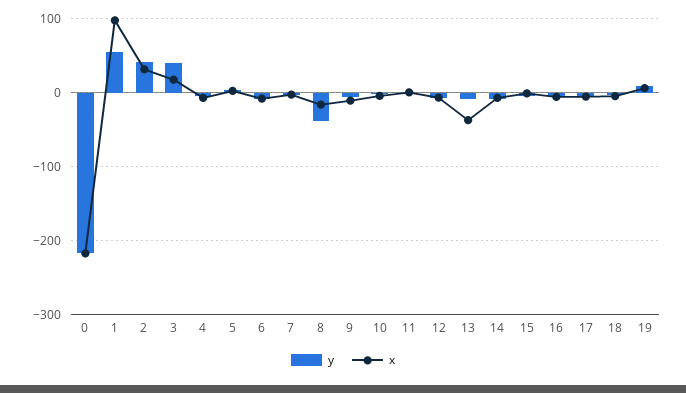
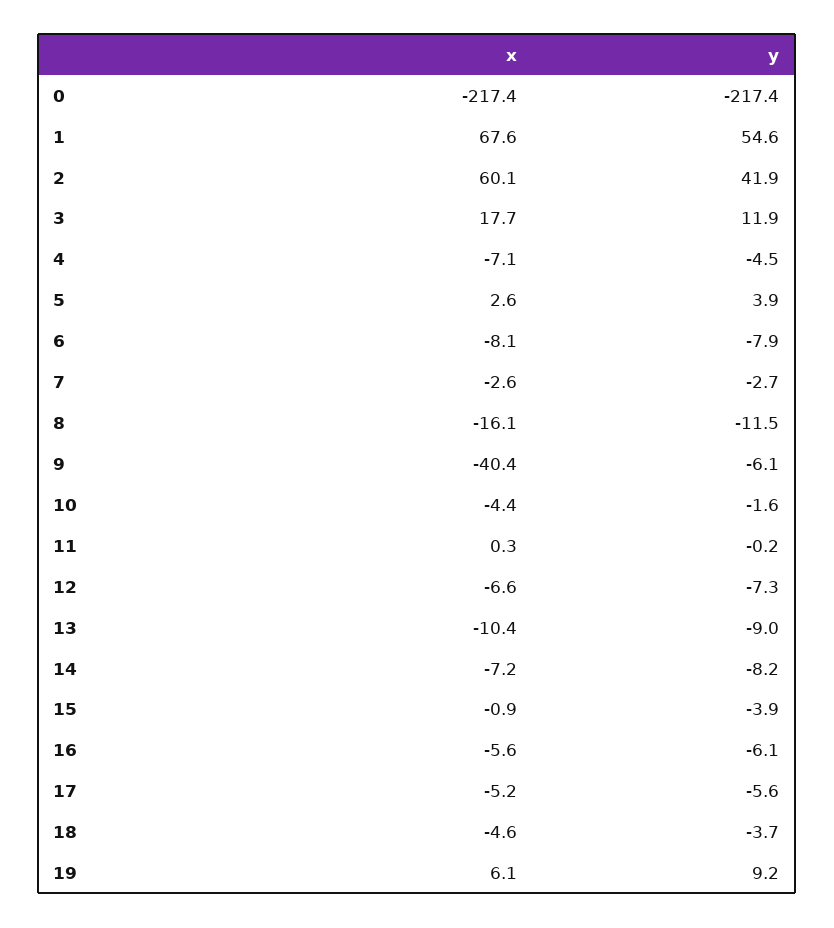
  {
    "y": {
      "0": -217.4,
      "1": 54.6,
      "2": 41.9,
-     "3": 40,
+     "3": 11.9,
      "4": -4.5,
      "5": 3.9,
      "6": -7.9,
      "7": -2.7,
-     "8": -40,
+     "8": -11.5,
      "9": -6.1,
      "10": -1.6,
      "11": -0.2,
      "12": -7.3,
      "13": -9,
      "14": -8.2,
      "15": -3.9,
      "16": -6.1,
      "17": -5.6,
      "18": -3.7,
      "19": 9.2
    },
    "x": {
      "0": -217.4,
-     "1": 100,
+     "1": 67.6,
-     "2": 30,
+     "2": 60.1,
      "3": 17.7,
      "4": -7.1,
      "5": 2.6,
      "6": -8.1,
      "7": -2.6,
      "8": -16.1,
-     "9": -10,
+     "9": -40.4,
      "10": -4.4,
      "11": 0.3,
      "12": -6.6,
-     "13": -40,
+     "13": -10.4,
      "14": -7.2,
      "15": -0.9,
      "16": -5.6,
      "17": -5.2,
      "18": -4.6,
      "19": 6.1
    }
  }

